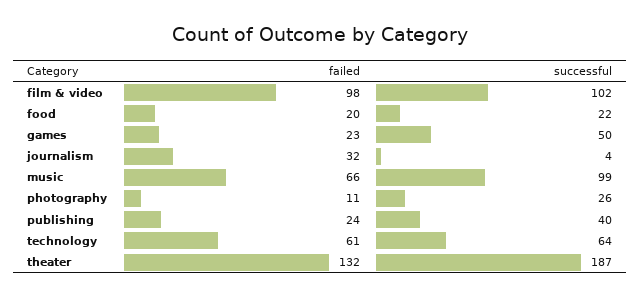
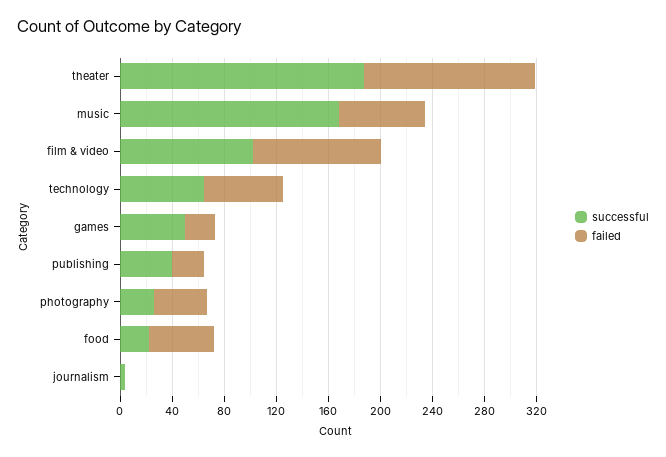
  {
    "failed": {
      "film & video": 98,
-     "food": 20,
+     "food": 50,
      "games": 23,
-     "journalism": 32,
+     "journalism": 0,
      "music": 66,
-     "photography": 11,
+     "photography": 40,
      "publishing": 24,
      "technology": 61,
      "theater": 132
    },
    "successful": {
      "film & video": 102,
      "food": 22,
      "games": 50,
      "journalism": 4,
-     "music": 99,
+     "music": 170,
      "photography": 26,
      "publishing": 40,
      "technology": 64,
      "theater": 187
    }
  }

